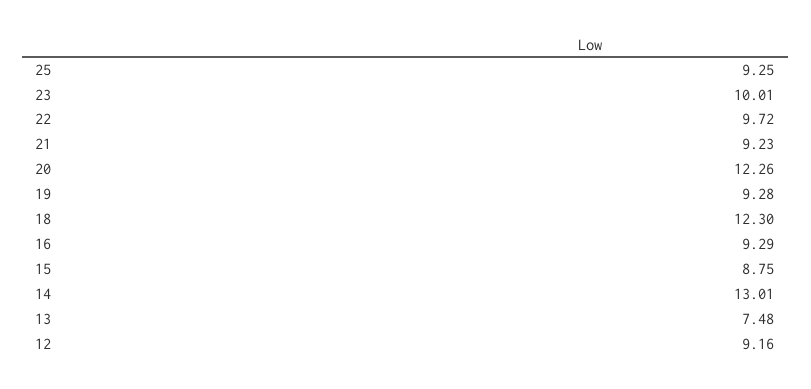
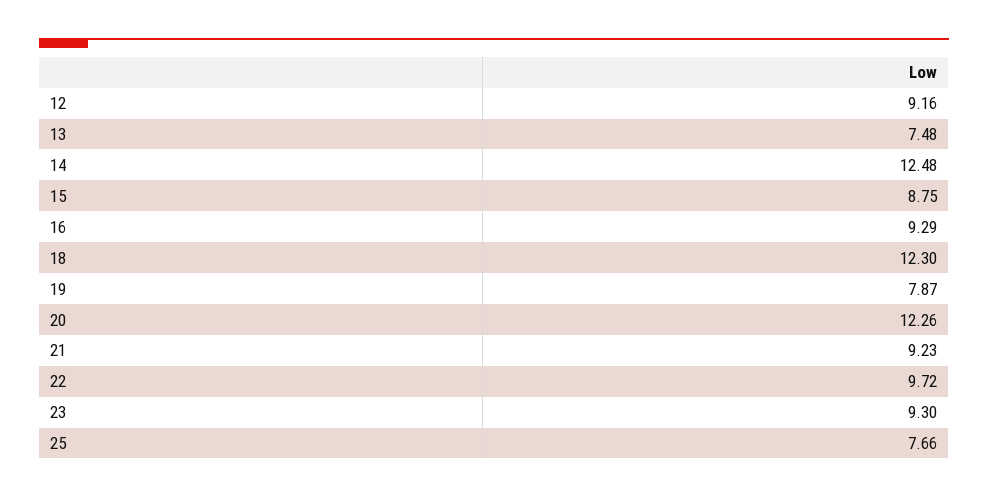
  {
-   "25": 9.25,
+   "25": 7.66,
-   "23": 10.01,
+   "23": 9.3,
    "22": 9.72,
    "21": 9.23,
    "20": 12.26,
-   "19": 9.28,
+   "19": 7.87,
    "18": 12.3,
    "16": 9.29,
    "15": 8.75,
-   "14": 13.01,
+   "14": 12.48,
    "13": 7.48,
    "12": 9.16
  }

